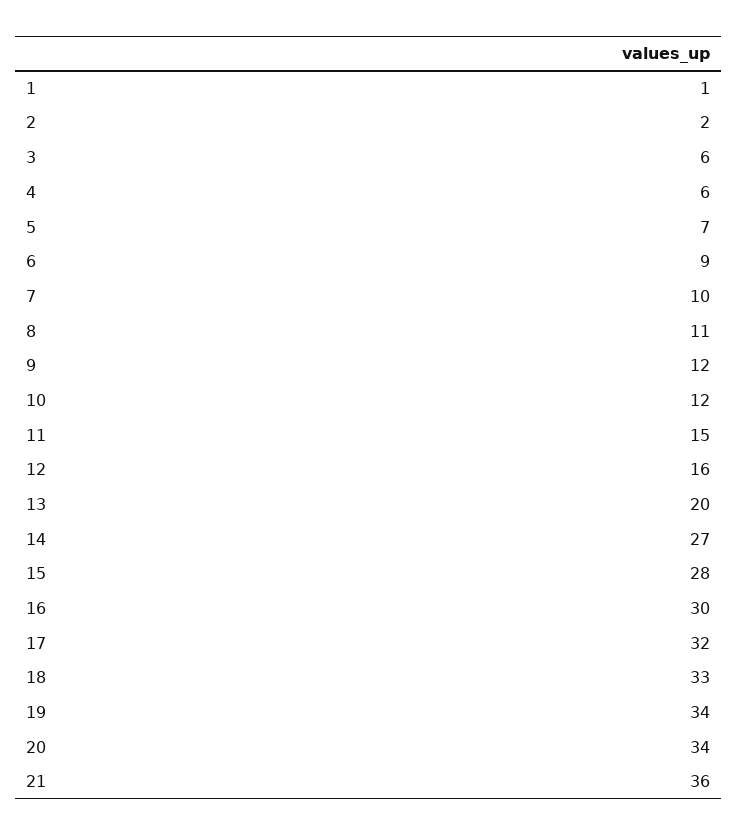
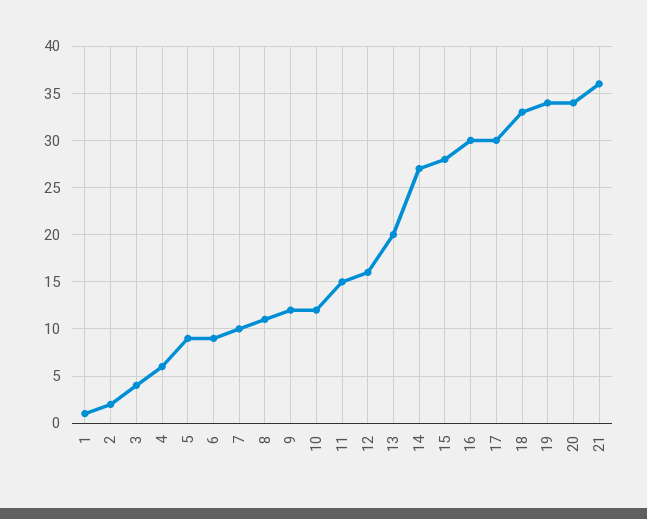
  {
    "1": 1,
    "2": 2,
-   "3": 6,
+   "3": 4,
    "4": 6,
-   "5": 7,
+   "5": 9,
    "6": 9,
    "7": 10,
    "8": 11,
    "9": 12,
    "10": 12,
    "11": 15,
    "12": 16,
    "13": 20,
    "14": 27,
    "15": 28,
    "16": 30,
-   "17": 32,
+   "17": 30,
    "18": 33,
    "19": 34,
    "20": 34,
    "21": 36
  }

